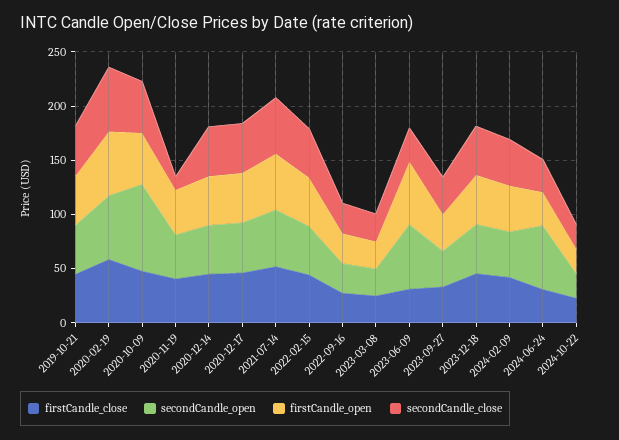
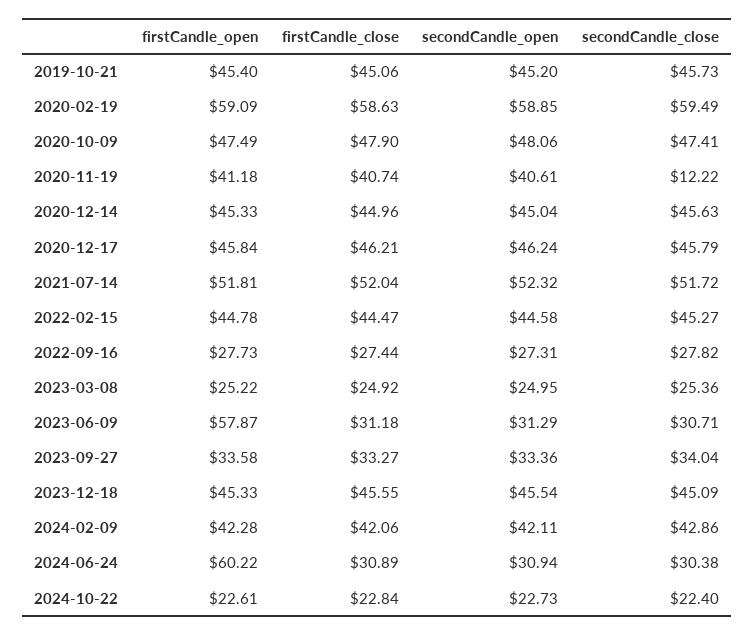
  {
    "firstCandle_close": {
      "2019-10-21": 45.06,
      "2020-02-19": 58.63,
      "2020-10-09": 47.9,
      "2020-11-19": 40.74,
      "2020-12-14": 44.96,
      "2020-12-17": 46.21,
      "2021-07-14": 52.04,
      "2022-02-15": 44.47,
      "2022-09-16": 27.44,
      "2023-03-08": 24.92,
      "2023-06-09": 31.18,
      "2023-09-27": 33.27,
      "2023-12-18": 45.55,
      "2024-02-09": 42.06,
      "2024-06-24": 30.89,
      "2024-10-22": 22.84
    },
    "secondCandle_open": {
      "2019-10-21": 45.2,
      "2020-02-19": 58.85,
-     "2020-10-09": 80,
+     "2020-10-09": 48.06,
      "2020-11-19": 40.61,
      "2020-12-14": 45.04,
      "2020-12-17": 46.24,
      "2021-07-14": 52.32,
      "2022-02-15": 44.58,
      "2022-09-16": 27.31,
      "2023-03-08": 24.95,
-     "2023-06-09": 60,
+     "2023-06-09": 31.29,
      "2023-09-27": 33.36,
      "2023-12-18": 45.54,
      "2024-02-09": 42.11,
-     "2024-06-24": 60,
+     "2024-06-24": 30.94,
      "2024-10-22": 22.73
    },
    "firstCandle_open": {
      "2019-10-21": 45.4,
      "2020-02-19": 59.09,
      "2020-10-09": 47.49,
      "2020-11-19": 41.18,
      "2020-12-14": 45.33,
      "2020-12-17": 45.84,
      "2021-07-14": 51.81,
      "2022-02-15": 44.78,
      "2022-09-16": 27.73,
      "2023-03-08": 25.22,
      "2023-06-09": 57.87,
      "2023-09-27": 33.58,
      "2023-12-18": 45.33,
      "2024-02-09": 42.28,
-     "2024-06-24": 30,
+     "2024-06-24": 60.22,
      "2024-10-22": 22.61
    },
    "secondCandle_close": {
      "2019-10-21": 45.73,
      "2020-02-19": 59.49,
      "2020-10-09": 47.41,
      "2020-11-19": 12.22,
      "2020-12-14": 45.63,
      "2020-12-17": 45.79,
      "2021-07-14": 51.72,
      "2022-02-15": 45.27,
      "2022-09-16": 27.82,
      "2023-03-08": 25.36,
      "2023-06-09": 30.71,
      "2023-09-27": 34.04,
      "2023-12-18": 45.09,
      "2024-02-09": 42.86,
      "2024-06-24": 30.38,
      "2024-10-22": 22.4
    }
  }

